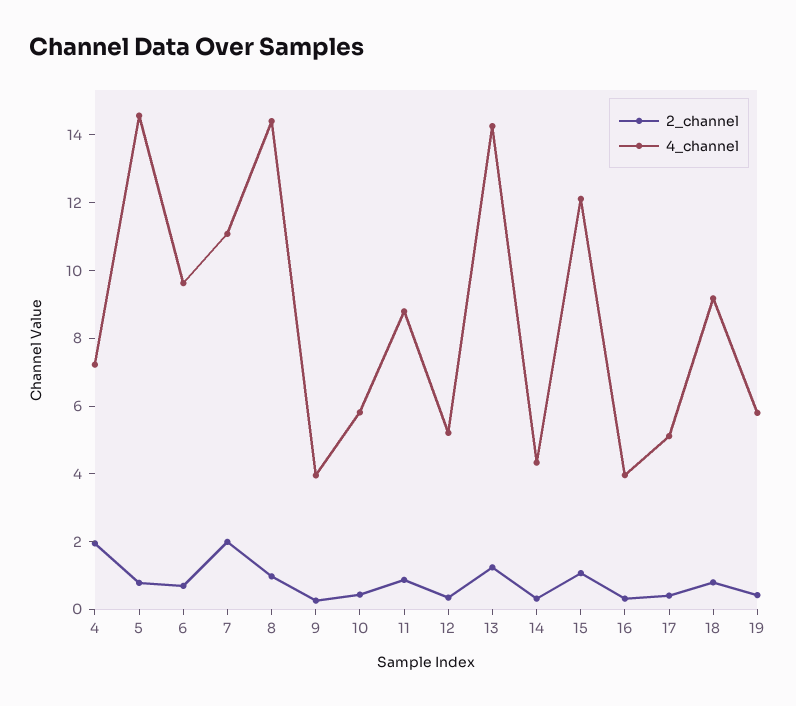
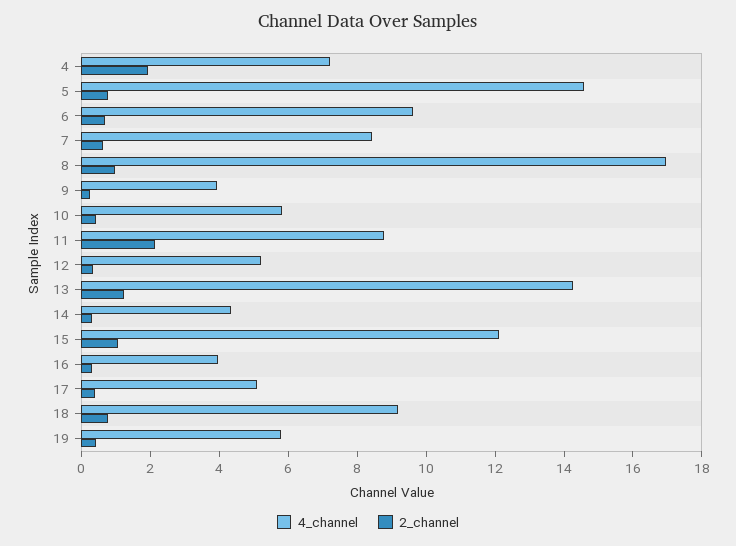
  {
    "2_channel": {
      "4": 2,
      "5": 1,
      "6": 0.5,
-     "7": 2,
+     "7": 0.5,
      "8": 1,
      "9": 0.5,
      "10": 0.5,
-     "11": 1,
+     "11": 2,
      "12": 0.5,
      "13": 1,
      "14": 0.5,
      "15": 1,
      "16": 0.5,
      "17": 0.5,
      "18": 1,
      "19": 0.5
    },
    "4_channel": {
      "4": 7,
      "5": 14.5,
      "6": 9.5,
-     "7": 11,
+     "7": 8.5,
-     "8": 14.5,
+     "8": 17,
      "9": 4,
      "10": 6,
      "11": 9,
      "12": 5,
      "13": 14.5,
      "14": 4.5,
      "15": 12,
      "16": 4,
      "17": 5,
      "18": 9,
      "19": 6
    }
  }

